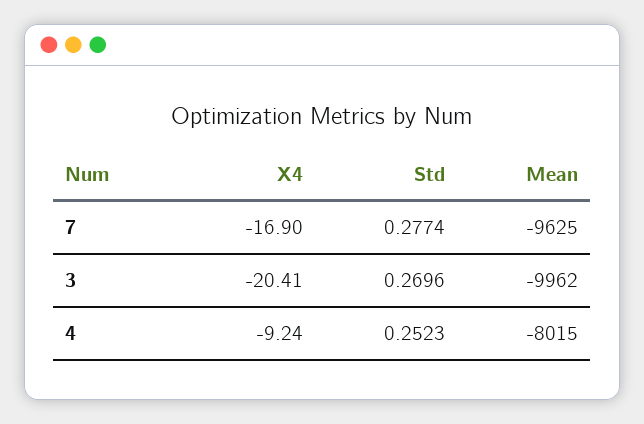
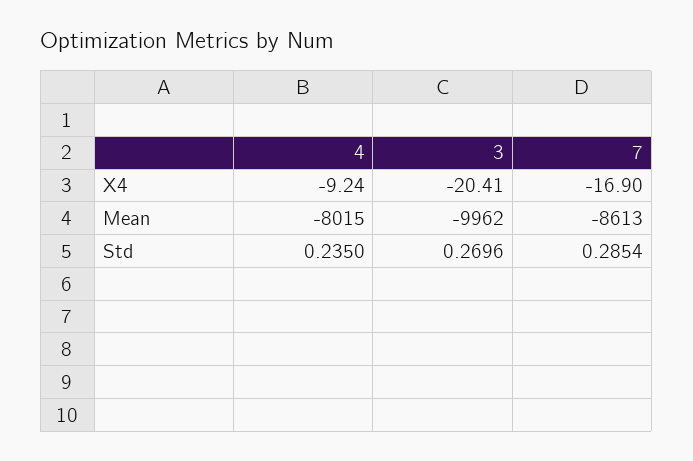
  {
    "X4": {
      "7": -16.9,
      "3": -20.41,
      "4": -9.24
    },
    "Std": {
-     "7": 0.2774,
+     "7": 0.2854,
      "3": 0.2696,
-     "4": 0.2523
+     "4": 0.235
    },
    "Mean": {
-     "7": -9625,
+     "7": -8613,
      "3": -9962,
      "4": -8015
    }
  }

